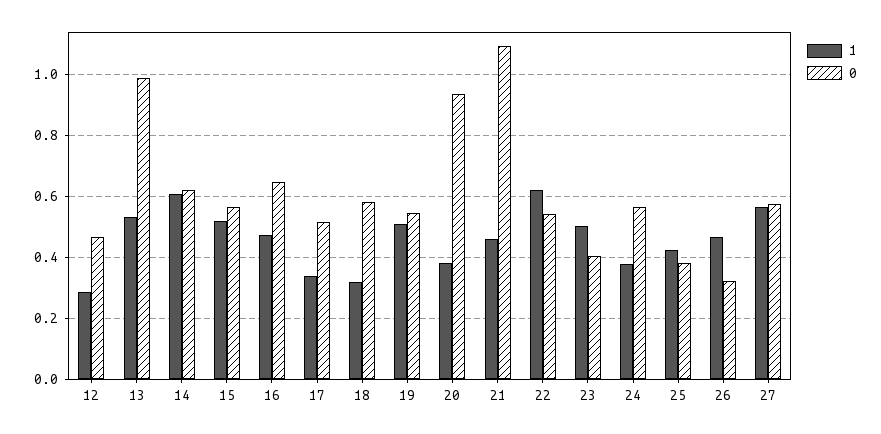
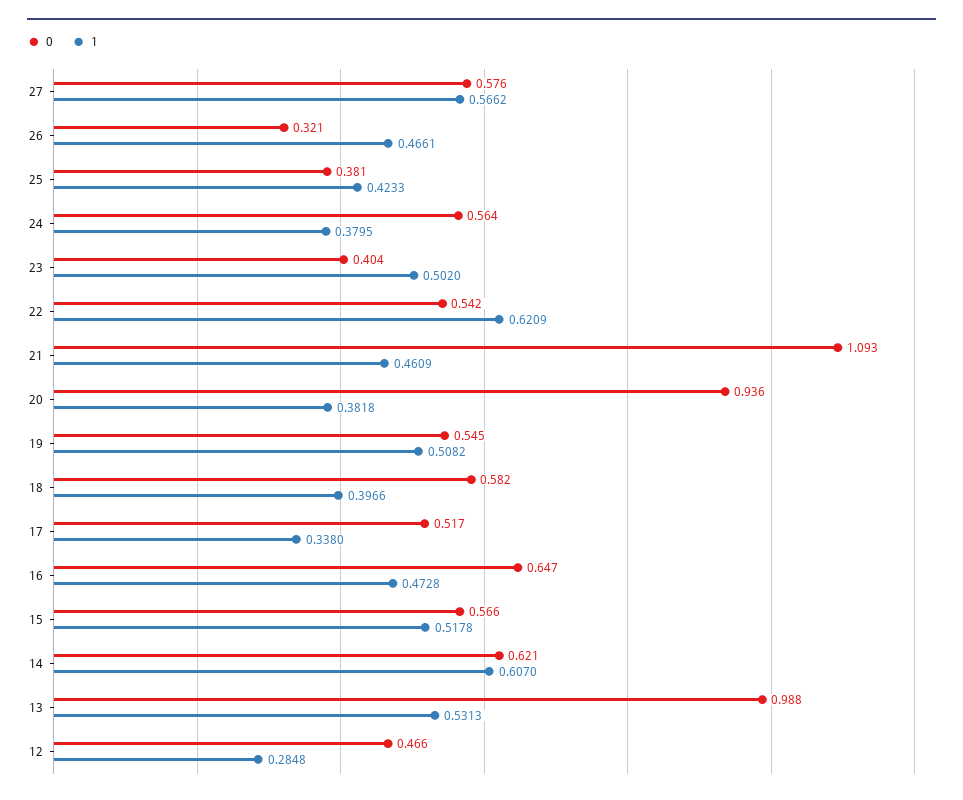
  {
    "1": {
      "12": 0.2848,
      "13": 0.5313,
      "14": 0.607,
      "15": 0.5178,
      "16": 0.4728,
      "17": 0.338,
-     "18": 0.32,
+     "18": 0.3966,
      "19": 0.5082,
      "20": 0.3818,
      "21": 0.4609,
      "22": 0.6209,
      "23": 0.502,
      "24": 0.3795,
      "25": 0.4233,
      "26": 0.4661,
      "27": 0.5662
    },
    "0": {
      "12": 0.466,
      "13": 0.988,
      "14": 0.621,
      "15": 0.566,
      "16": 0.647,
      "17": 0.517,
      "18": 0.582,
      "19": 0.545,
      "20": 0.936,
      "21": 1.093,
      "22": 0.542,
      "23": 0.404,
      "24": 0.564,
      "25": 0.381,
      "26": 0.321,
      "27": 0.576
    }
  }

